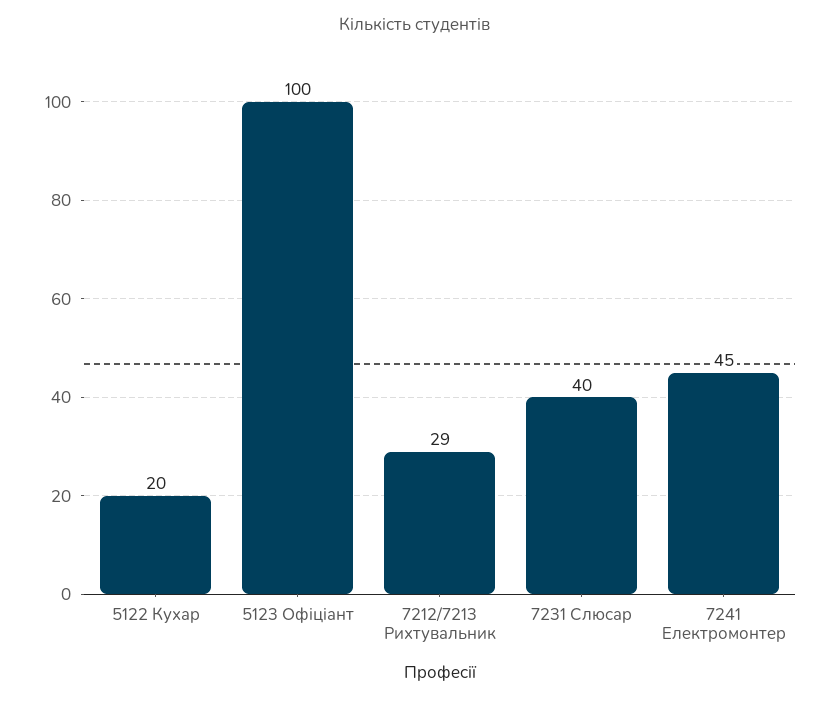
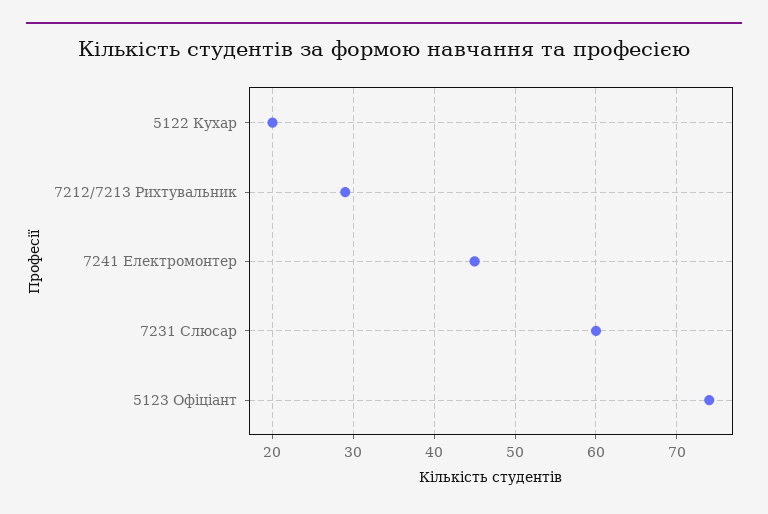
  {
    "5122 Кухар": 20,
-   "5123 Офіціант": 100,
+   "5123 Офіціант": 74,
    "7212/7213 Рихтувальник": 29,
-   "7231 Слюсар": 40,
+   "7231 Слюсар": 60,
    "7241 Електромонтер": 45
  }

